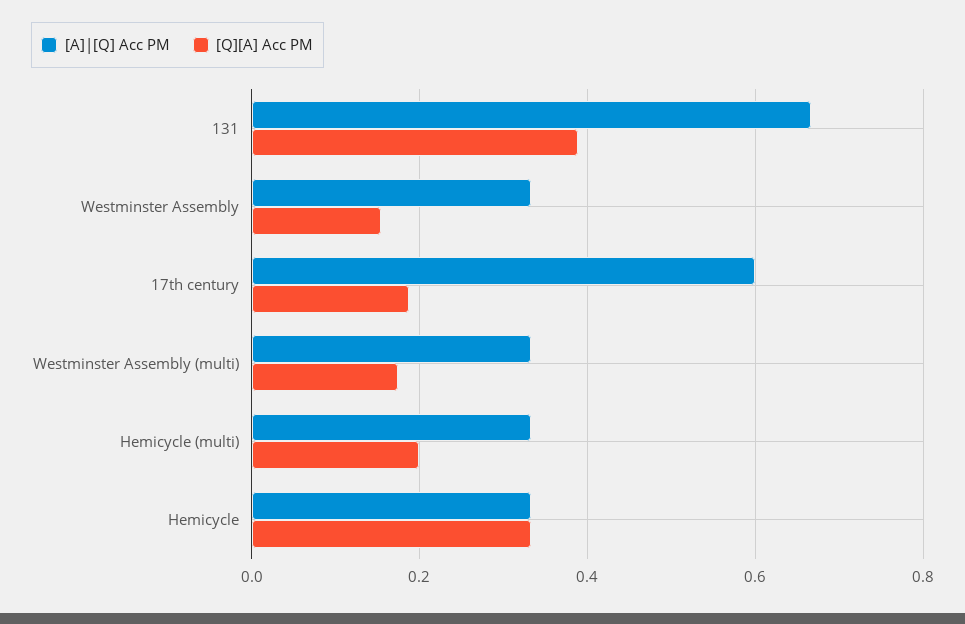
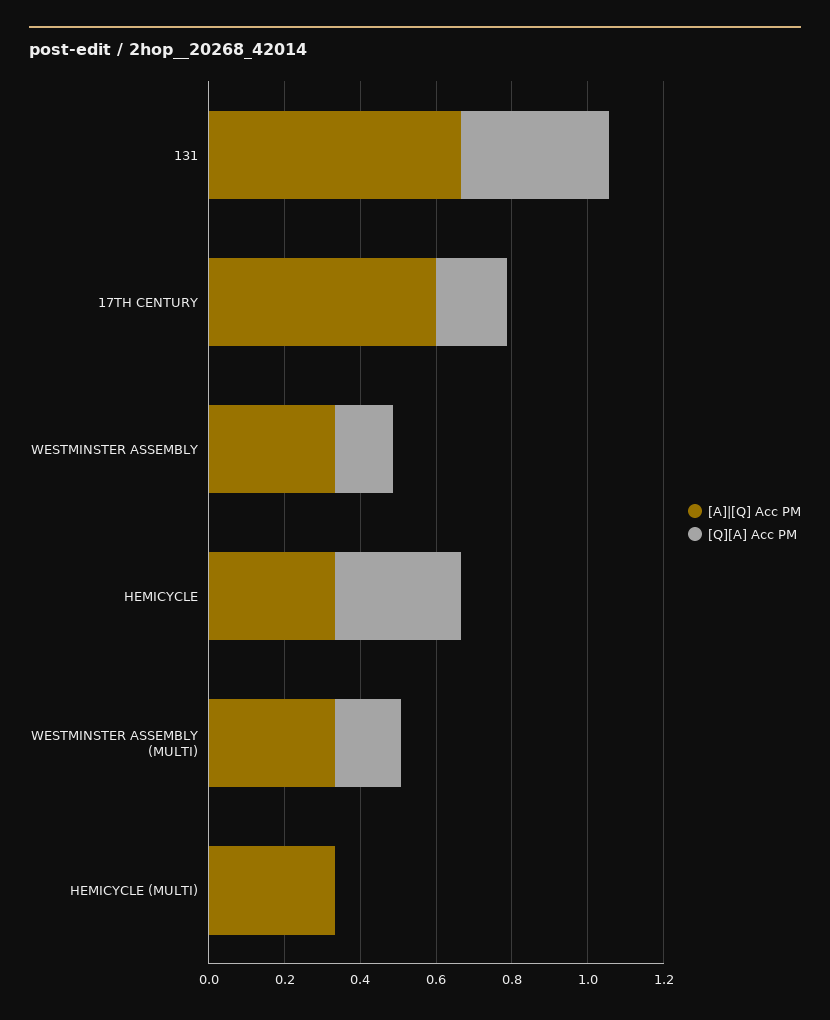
  {
    "[A]|[Q] Acc PM": {
      "131": 0.66,
      "Westminster Assembly": 0.34,
      "17th century": 0.6,
      "Westminster Assembly (multi)": 0.34,
      "Hemicycle (multi)": 0.34,
      "Hemicycle": 0.34
    },
    "[Q][A] Acc PM": {
      "131": 0.38,
      "Westminster Assembly": 0.16,
      "17th century": 0.18,
      "Westminster Assembly (multi)": 0.18,
-     "Hemicycle (multi)": 0.2,
+     "Hemicycle (multi)": 0,
      "Hemicycle": 0.34
    }
  }

